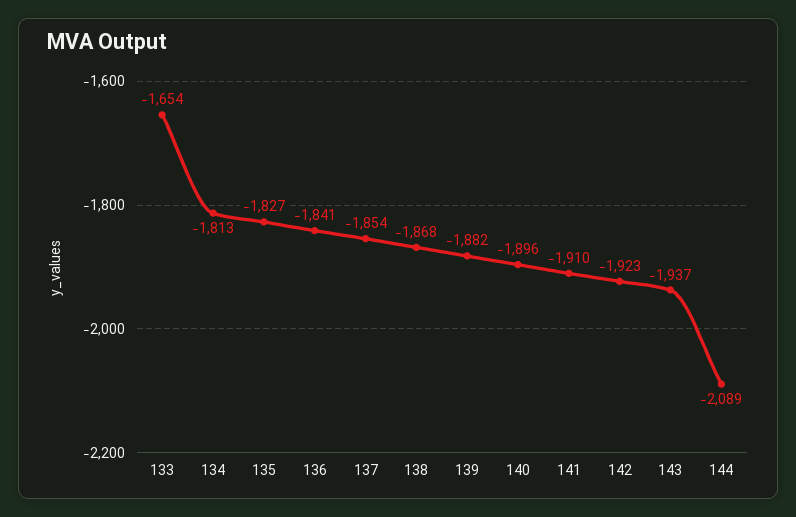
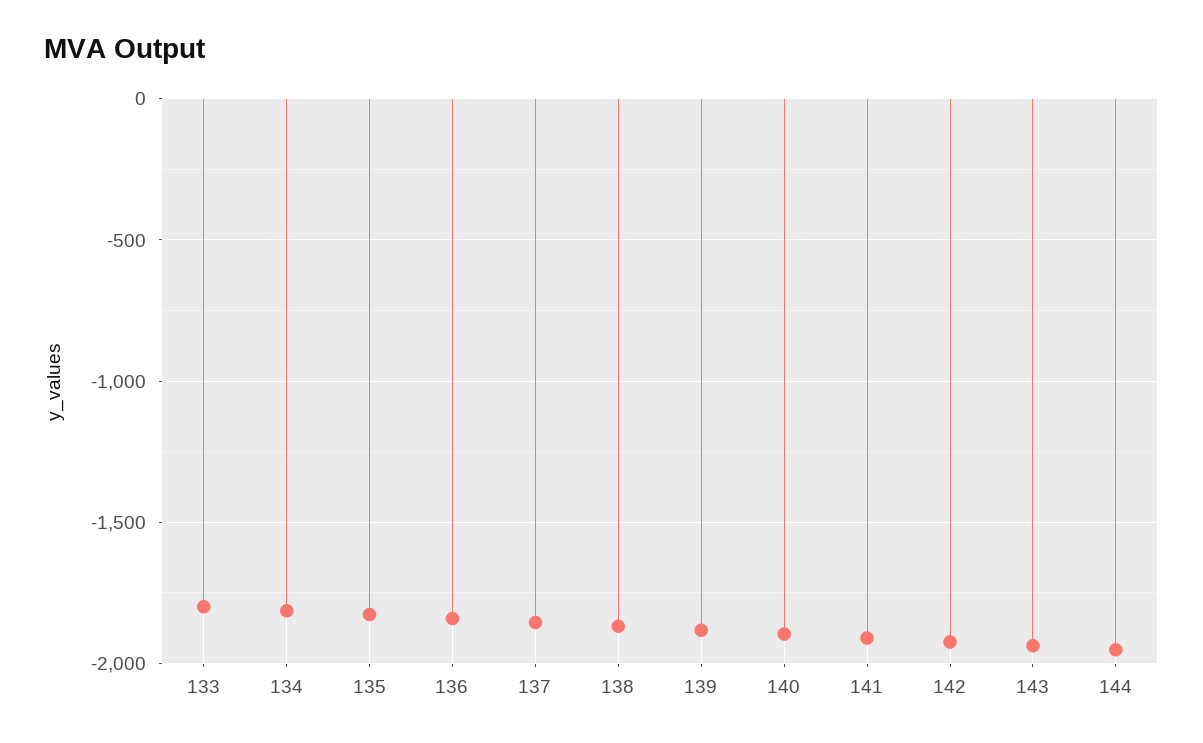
  {
-   "133": -1654,
+   "133": -1800,
    "134": -1813,
    "135": -1827,
    "136": -1841,
    "137": -1854,
    "138": -1868,
    "139": -1882,
    "140": -1896,
    "141": -1910,
    "142": -1923,
    "143": -1937,
-   "144": -2089
+   "144": -1950
  }

